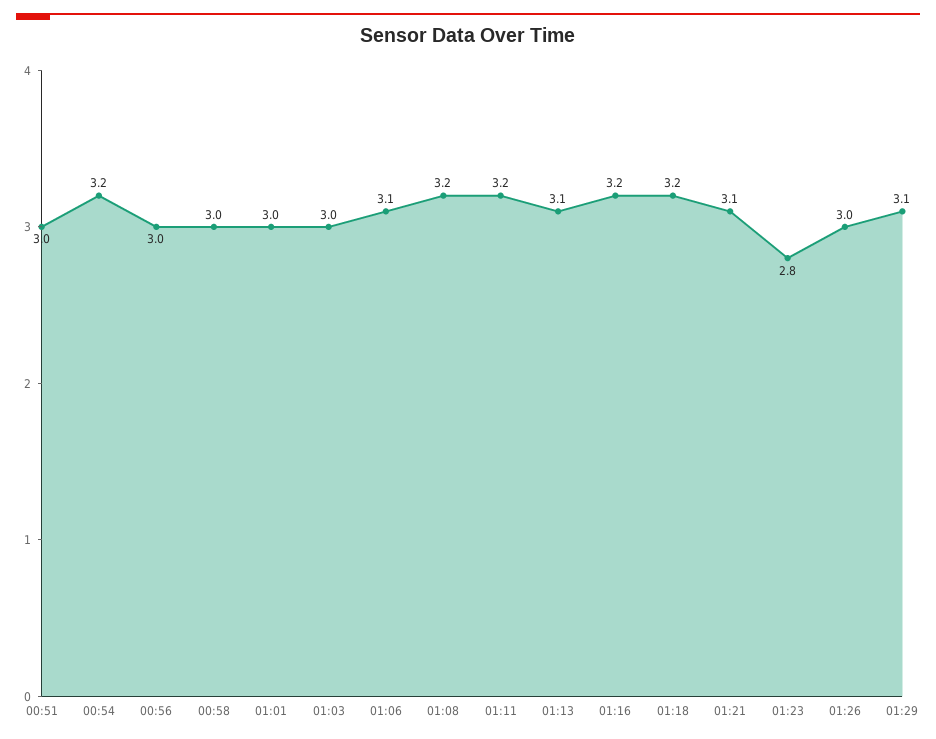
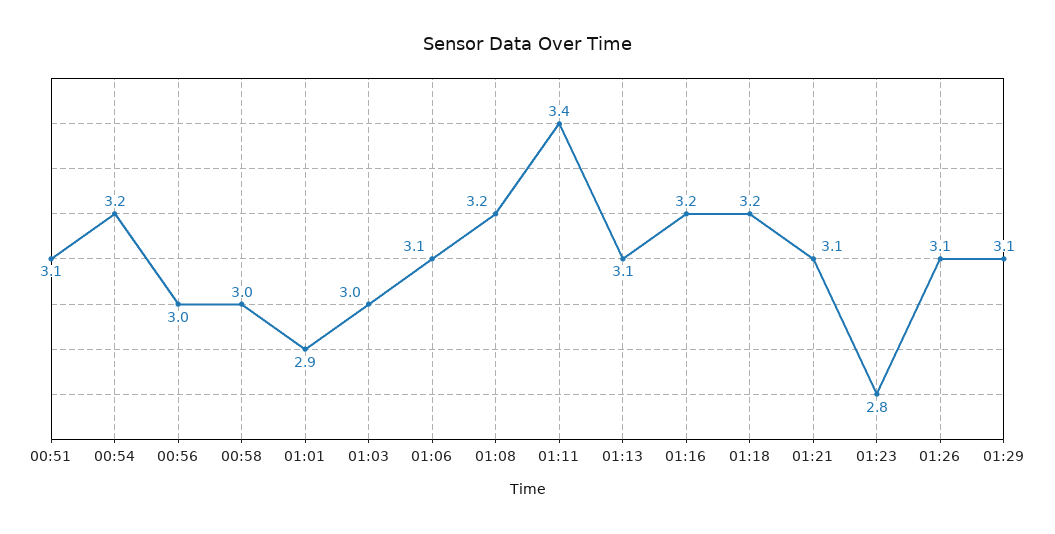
  {
-   "00:51": 3,
+   "00:51": 3.1,
    "00:54": 3.2,
    "00:56": 3,
    "00:58": 3,
-   "01:01": 3,
+   "01:01": 2.9,
    "01:03": 3,
    "01:06": 3.1,
    "01:08": 3.2,
-   "01:11": 3.2,
+   "01:11": 3.4,
    "01:13": 3.1,
    "01:16": 3.2,
    "01:18": 3.2,
    "01:21": 3.1,
    "01:23": 2.8,
-   "01:26": 3,
+   "01:26": 3.1,
    "01:29": 3.1
  }

